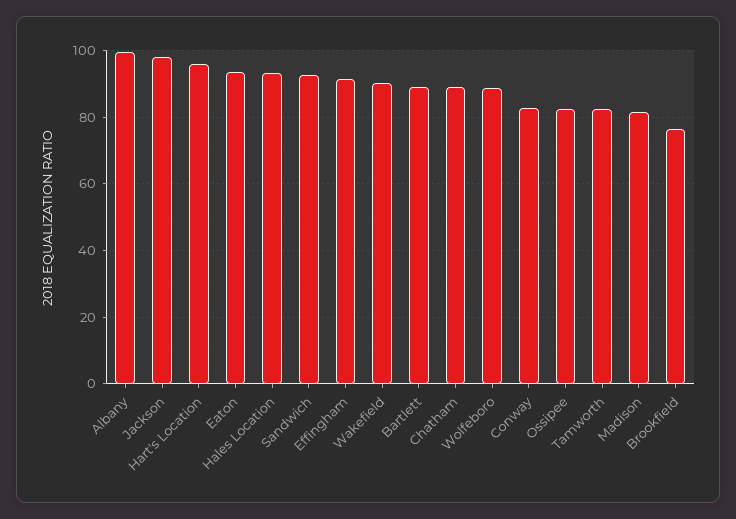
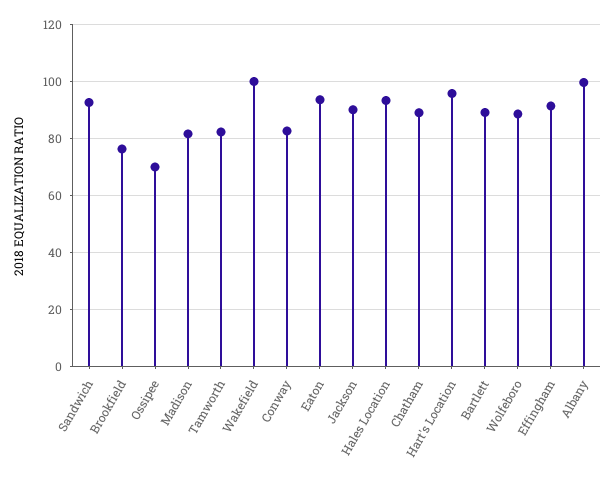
  {
    "Albany": 100,
-   "Jackson": 98,
+   "Jackson": 90,
    "Hart's Location": 96,
    "Eaton": 94,
    "Hales Location": 94,
    "Sandwich": 92,
    "Effingham": 92,
-   "Wakefield": 90,
+   "Wakefield": 100,
    "Bartlett": 90,
    "Chatham": 90,
    "Wolfeboro": 88,
    "Conway": 82,
-   "Ossipee": 82,
+   "Ossipee": 70,
    "Tamworth": 82,
    "Madison": 82,
    "Brookfield": 76
  }

